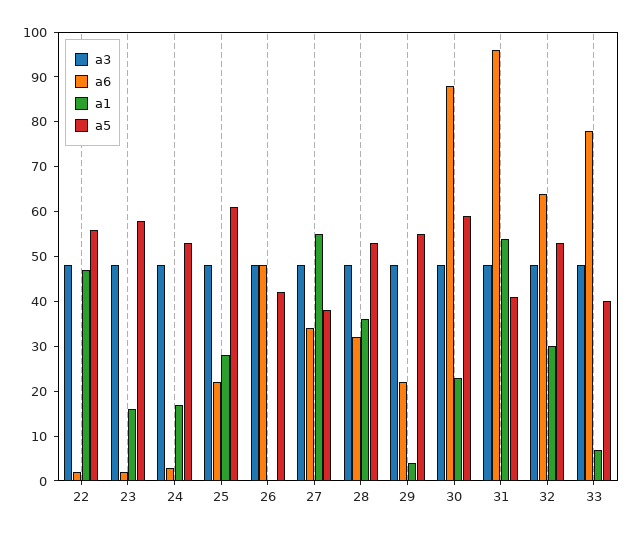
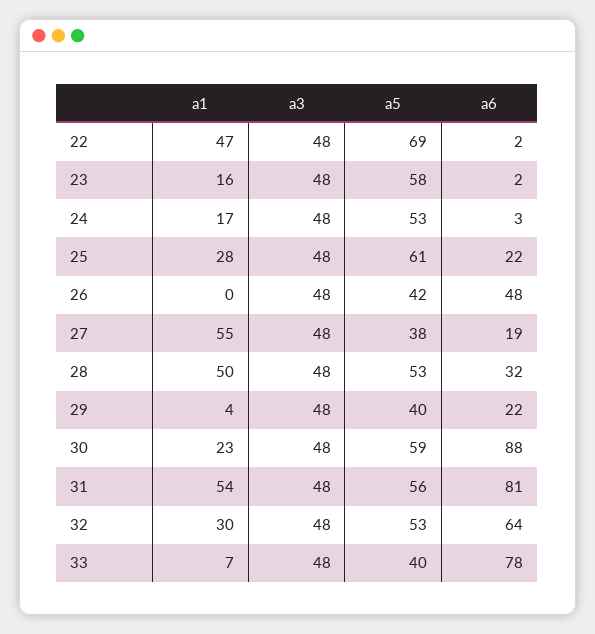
  {
    "a3": {
      "22": 48,
      "23": 48,
      "24": 48,
      "25": 48,
      "26": 48,
      "27": 48,
      "28": 48,
      "29": 48,
      "30": 48,
      "31": 48,
      "32": 48,
      "33": 48
    },
    "a6": {
      "22": 2,
      "23": 2,
      "24": 3,
      "25": 22,
      "26": 48,
-     "27": 35,
+     "27": 19,
      "28": 32,
      "29": 22,
      "30": 88,
-     "31": 95,
+     "31": 81,
      "32": 64,
      "33": 78
    },
    "a1": {
      "22": 47,
      "23": 16,
      "24": 17,
      "25": 28,
      "26": 0,
      "27": 55,
-     "28": 35,
+     "28": 50,
      "29": 4,
      "30": 23,
      "31": 54,
      "32": 30,
      "33": 7
    },
    "a5": {
-     "22": 55,
+     "22": 69,
      "23": 58,
      "24": 53,
      "25": 61,
      "26": 42,
      "27": 38,
      "28": 53,
-     "29": 55,
+     "29": 40,
      "30": 59,
-     "31": 40,
+     "31": 56,
      "32": 53,
      "33": 40
    }
  }

